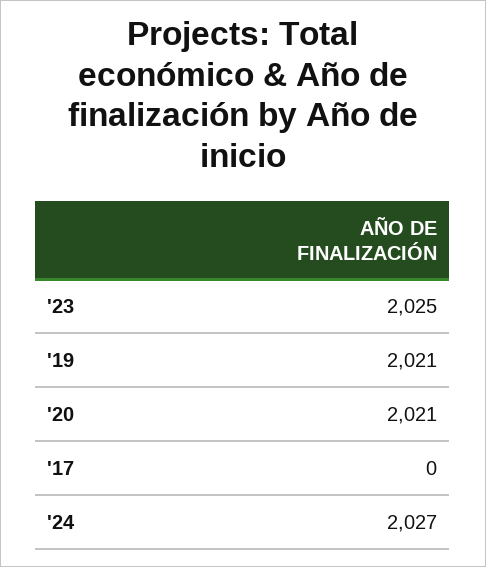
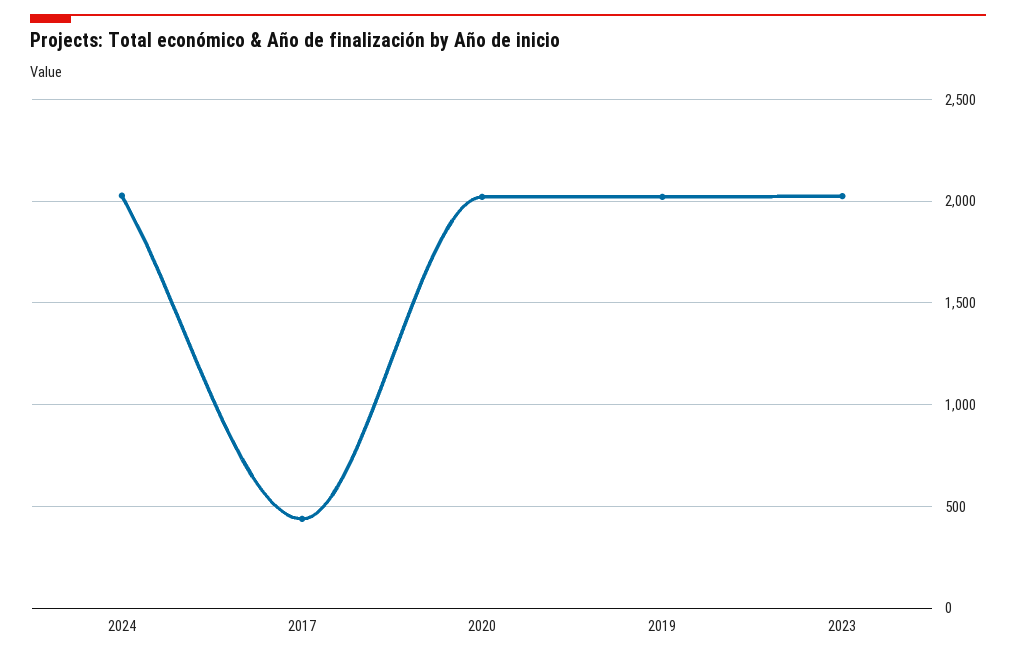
  {
    "'23": 2025,
    "'19": 2021,
    "'20": 2021,
-   "'17": 0,
+   "'17": 450,
    "'24": 2027
  }

